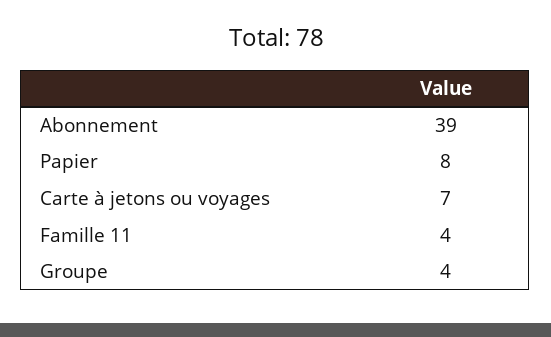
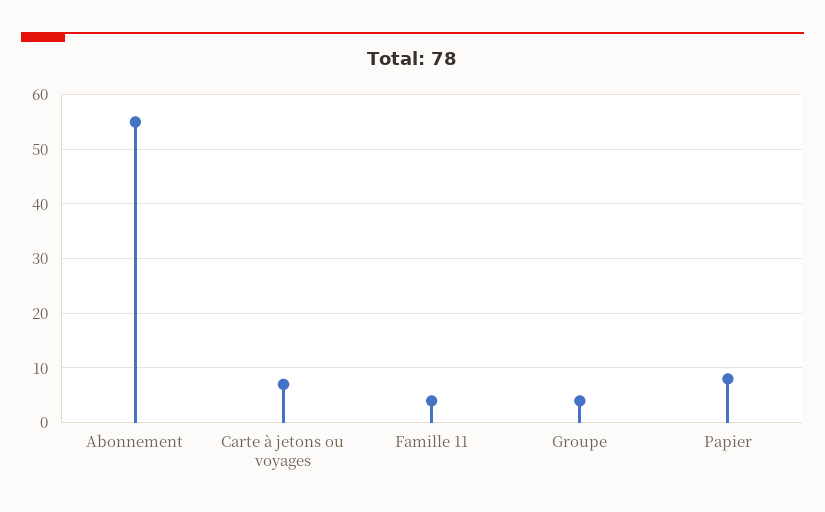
  {
-   "Abonnement": 39,
+   "Abonnement": 55,
    "Papier": 8,
    "Carte à jetons ou voyages": 7,
    "Famille 11": 4,
    "Groupe": 4
  }

